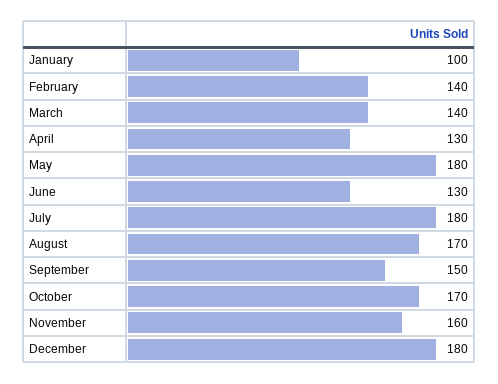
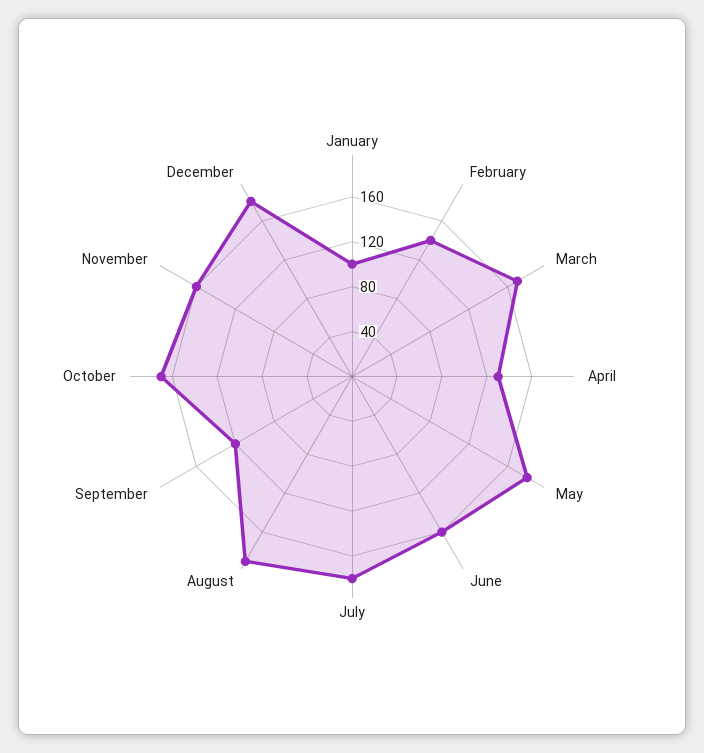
  {
    "January": 100,
    "February": 140,
-   "March": 140,
+   "March": 170,
    "April": 130,
    "May": 180,
-   "June": 130,
+   "June": 160,
    "July": 180,
-   "August": 170,
+   "August": 190,
-   "September": 150,
+   "September": 120,
    "October": 170,
    "November": 160,
    "December": 180
  }

